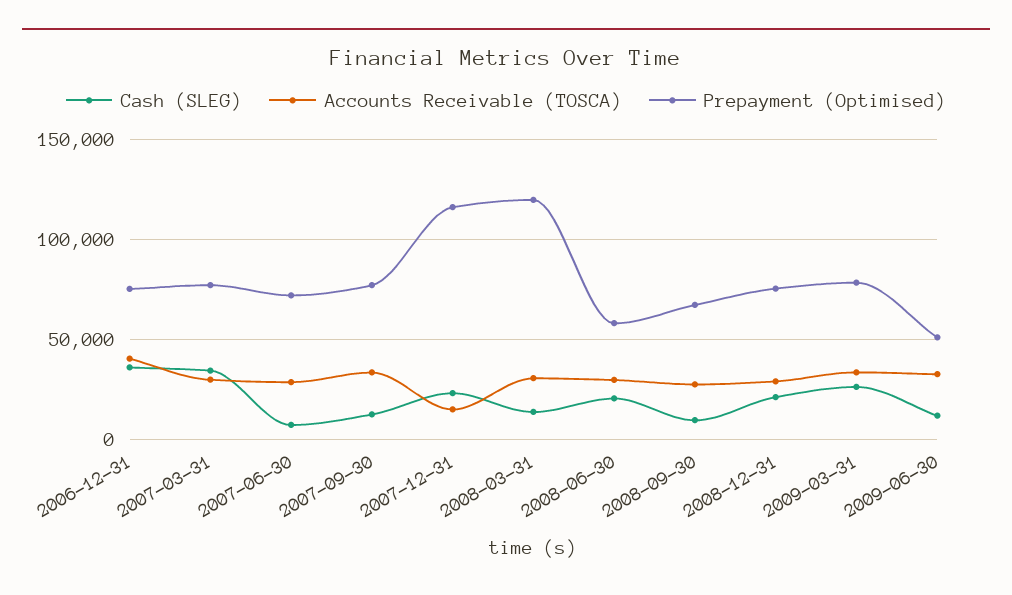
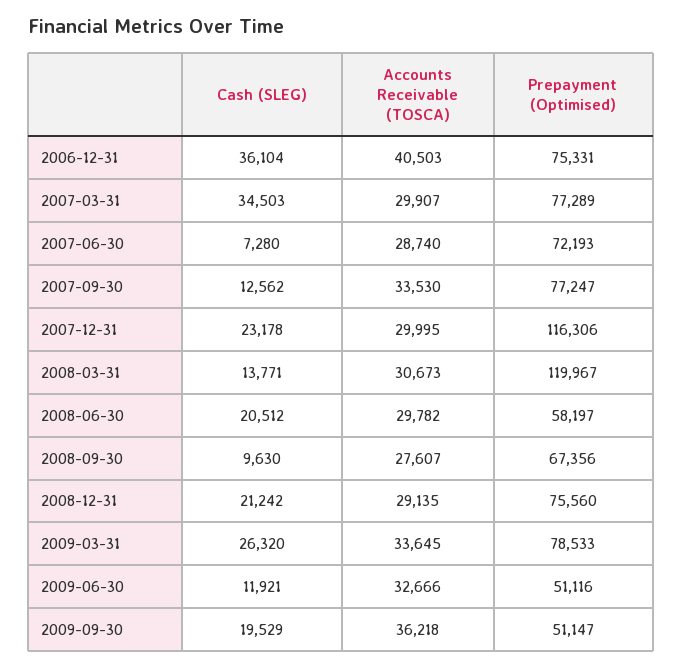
  {
    "Cash (SLEG)": {
      "2006-12-31": 36104,
      "2007-03-31": 34503,
      "2007-06-30": 7280,
      "2007-09-30": 12562,
      "2007-12-31": 23178,
      "2008-03-31": 13771,
      "2008-06-30": 20512,
      "2008-09-30": 9630,
      "2008-12-31": 21242,
      "2009-03-31": 26320,
-     "2009-06-30": 11921
+     "2009-06-30": 11921,
+     "2009-09-30": 19529
    },
    "Accounts Receivable (TOSCA)": {
      "2006-12-31": 40503,
      "2007-03-31": 29907,
      "2007-06-30": 28740,
      "2007-09-30": 33530,
-     "2007-12-31": 15000,
+     "2007-12-31": 29995,
      "2008-03-31": 30673,
      "2008-06-30": 29782,
      "2008-09-30": 27607,
      "2008-12-31": 29135,
      "2009-03-31": 33645,
-     "2009-06-30": 32666
+     "2009-06-30": 32666,
+     "2009-09-30": 36218
    },
    "Prepayment (Optimised)": {
      "2006-12-31": 75331,
      "2007-03-31": 77289,
      "2007-06-30": 72193,
      "2007-09-30": 77247,
      "2007-12-31": 116306,
      "2008-03-31": 119967,
      "2008-06-30": 58197,
      "2008-09-30": 67356,
      "2008-12-31": 75560,
      "2009-03-31": 78533,
-     "2009-06-30": 51116
+     "2009-06-30": 51116,
+     "2009-09-30": 51147
    }
  }

